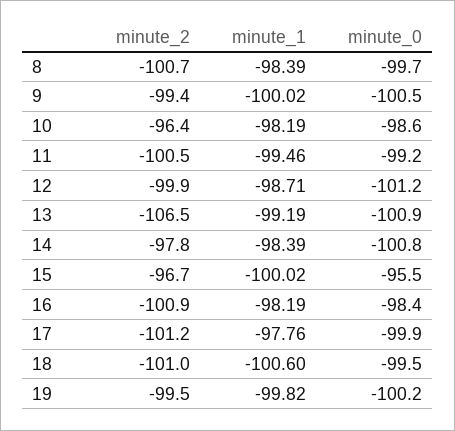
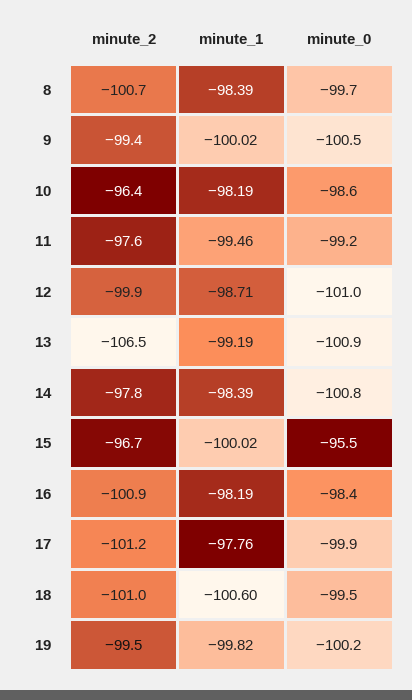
  {
    "minute_2": {
      "8": -100.7,
      "9": -99.4,
      "10": -96.4,
-     "11": -100.5,
+     "11": -97.6,
      "12": -99.9,
      "13": -106.5,
      "14": -97.8,
      "15": -96.7,
      "16": -100.9,
      "17": -101.2,
      "18": -101,
      "19": -99.5
    },
    "minute_1": {
      "8": -98.39,
      "9": -100.02,
      "10": -98.19,
      "11": -99.46,
      "12": -98.71,
      "13": -99.19,
      "14": -98.39,
      "15": -100.02,
      "16": -98.19,
      "17": -97.76,
      "18": -100.6,
      "19": -99.82
    },
    "minute_0": {
      "8": -99.7,
      "9": -100.5,
      "10": -98.6,
      "11": -99.2,
-     "12": -101.2,
+     "12": -101,
      "13": -100.9,
      "14": -100.8,
      "15": -95.5,
      "16": -98.4,
      "17": -99.9,
      "18": -99.5,
      "19": -100.2
    }
  }

